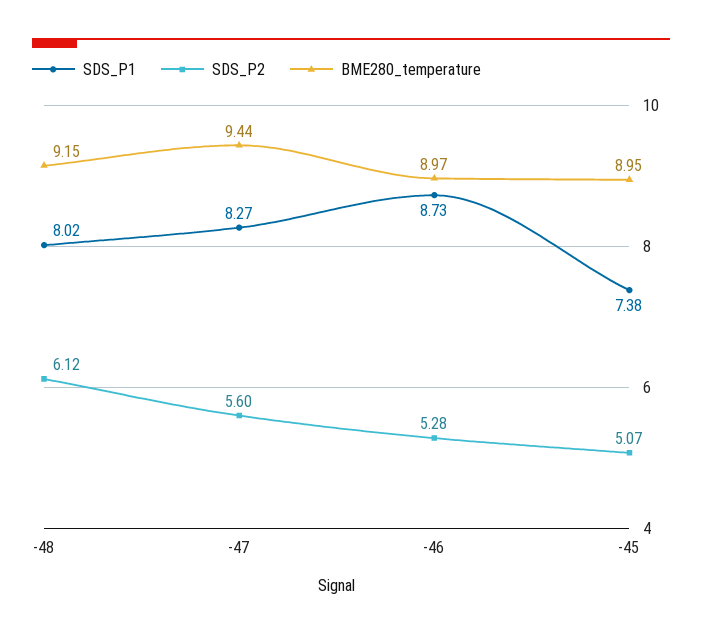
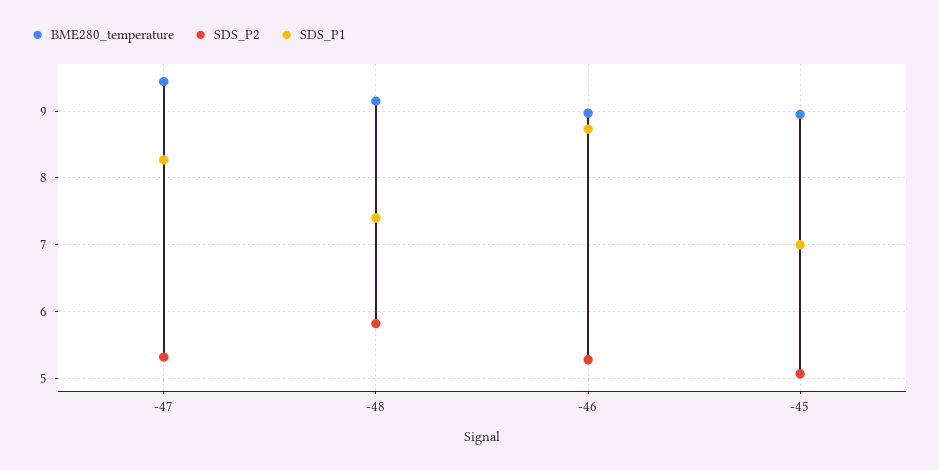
  {
    "SDS_P1": {
-     "-48": 8.02,
+     "-48": 7.4,
      "-47": 8.27,
      "-46": 8.73,
-     "-45": 7.38
+     "-45": 7
    },
    "SDS_P2": {
-     "-48": 6.12,
+     "-48": 5.8,
-     "-47": 5.6,
+     "-47": 5.3,
      "-46": 5.28,
      "-45": 5.07
    },
    "BME280_temperature": {
      "-48": 9.15,
      "-47": 9.44,
      "-46": 8.97,
      "-45": 8.95
    }
  }

